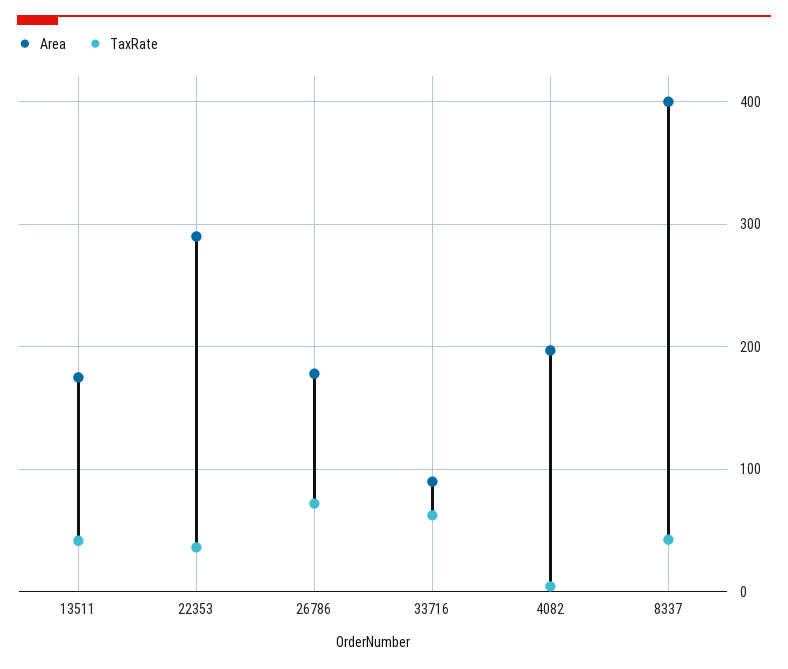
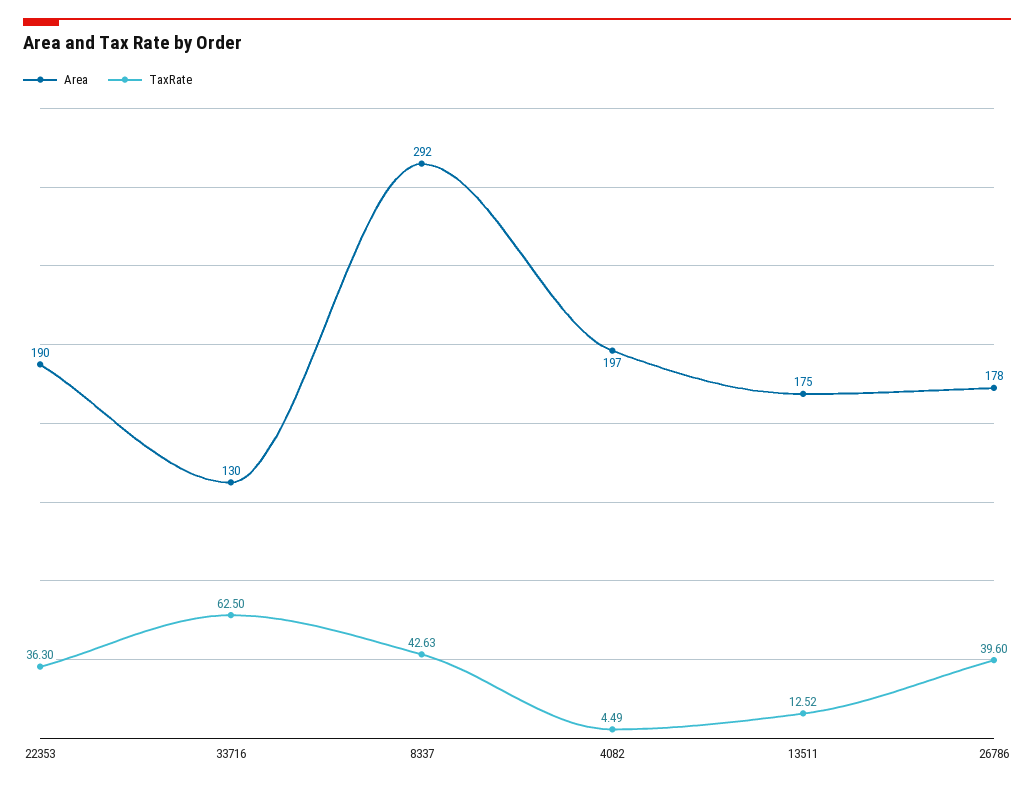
  {
    "Area": {
      "13511": 175,
-     "22353": 290,
+     "22353": 190,
      "26786": 178,
-     "33716": 90,
+     "33716": 130,
      "4082": 197,
-     "8337": 400
+     "8337": 292
    },
    "TaxRate": {
-     "13511": 40,
+     "13511": 12.52,
      "22353": 36.3,
-     "26786": 70,
+     "26786": 39.6,
      "33716": 62.5,
      "4082": 4.49,
      "8337": 42.63
    }
  }

